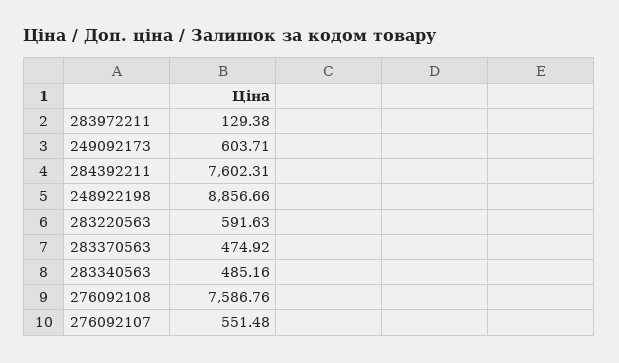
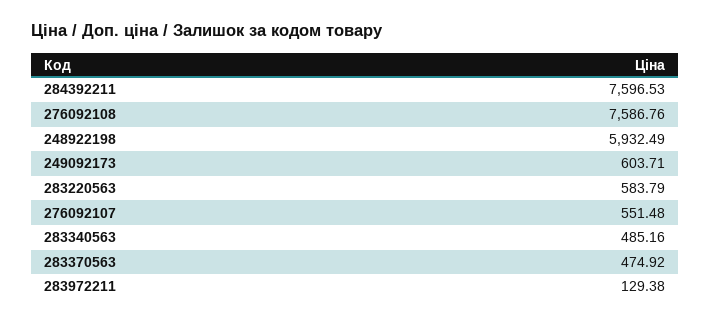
  {
    "283972211": 129.38,
    "249092173": 603.71,
-   "284392211": 7602.31,
+   "284392211": 7596.53,
-   "248922198": 8856.66,
+   "248922198": 5932.49,
-   "283220563": 591.63,
+   "283220563": 583.79,
    "283370563": 474.92,
    "283340563": 485.16,
    "276092108": 7586.76,
    "276092107": 551.48
  }

